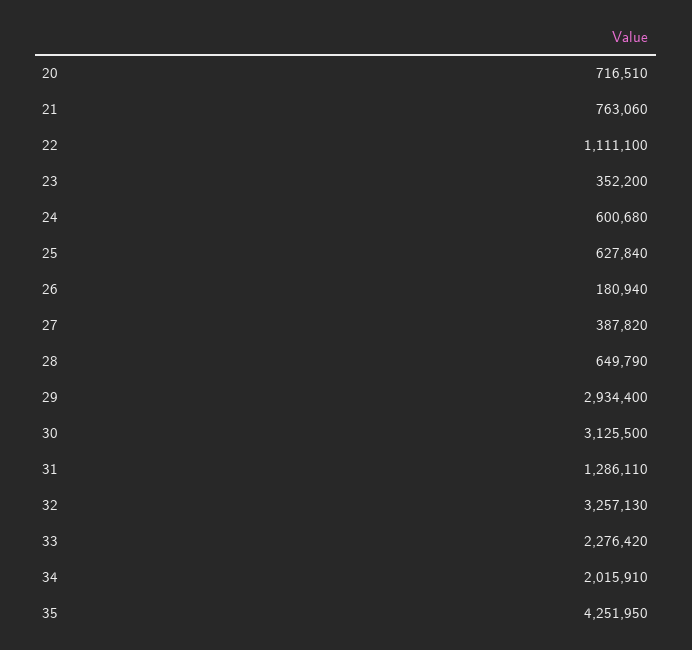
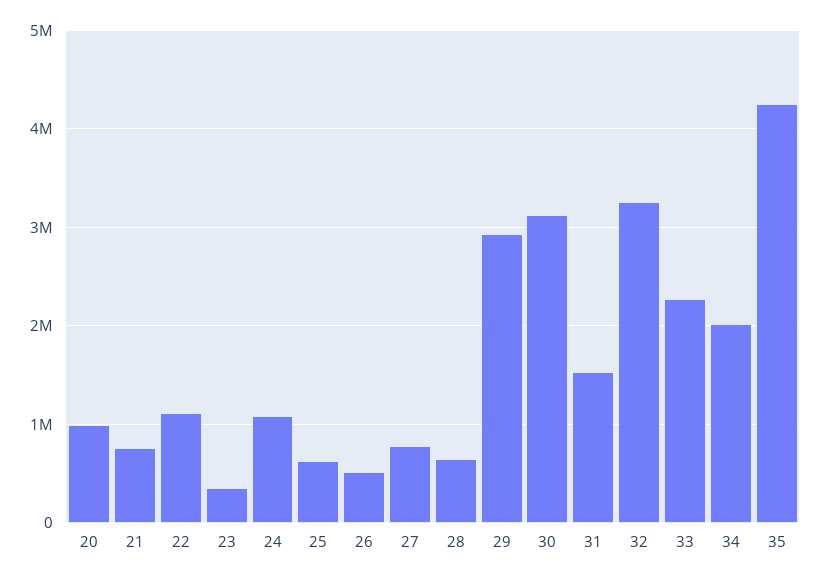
  {
-   "20": 716510,
+   "20": 1000000,
    "21": 763060,
    "22": 1111100,
    "23": 352200,
-   "24": 600680,
+   "24": 1100000,
    "25": 627840,
-   "26": 180940,
+   "26": 500000,
-   "27": 387820,
+   "27": 800000,
    "28": 649790,
    "29": 2934400,
    "30": 3125500,
-   "31": 1286110,
+   "31": 1500000,
    "32": 3257130,
    "33": 2276420,
    "34": 2015910,
    "35": 4251950
  }

